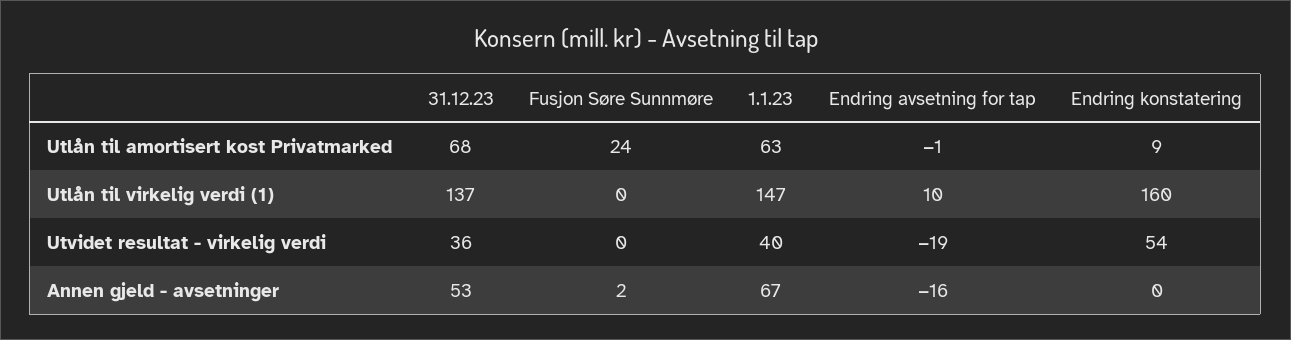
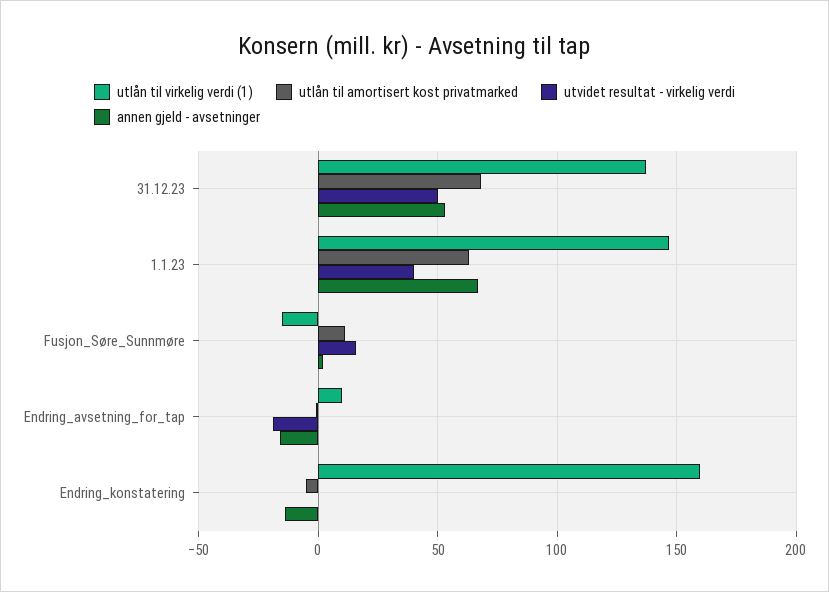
  {
    "Utlån til amortisert kost Privatmarked": {
      "31.12.23": 68,
-     "Fusjon Søre Sunnmøre": 24,
+     "Fusjon Søre Sunnmøre": 10,
      "1.1.23": 63,
      "Endring avsetning for tap": -1,
-     "Endring konstatering": 9
+     "Endring konstatering": -5
    },
    "Utlån til virkelig verdi (1)": {
      "31.12.23": 137,
-     "Fusjon Søre Sunnmøre": 0,
+     "Fusjon Søre Sunnmøre": -15,
      "1.1.23": 147,
      "Endring avsetning for tap": 10,
      "Endring konstatering": 160
    },
    "Utvidet resultat - virkelig verdi": {
-     "31.12.23": 36,
+     "31.12.23": 50,
-     "Fusjon Søre Sunnmøre": 0,
+     "Fusjon Søre Sunnmøre": 15,
      "1.1.23": 40,
      "Endring avsetning for tap": -19,
-     "Endring konstatering": 54
+     "Endring konstatering": 0
    },
    "Annen gjeld - avsetninger": {
      "31.12.23": 53,
      "Fusjon Søre Sunnmøre": 2,
      "1.1.23": 67,
      "Endring avsetning for tap": -16,
-     "Endring konstatering": 0
+     "Endring konstatering": -15
    }
  }

